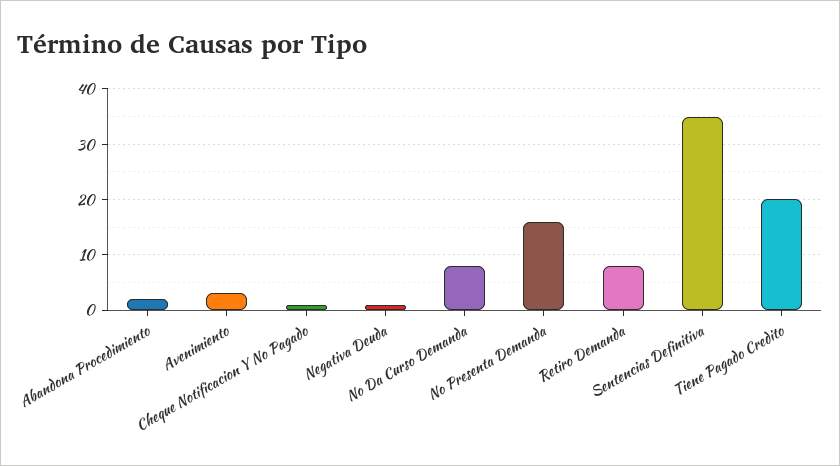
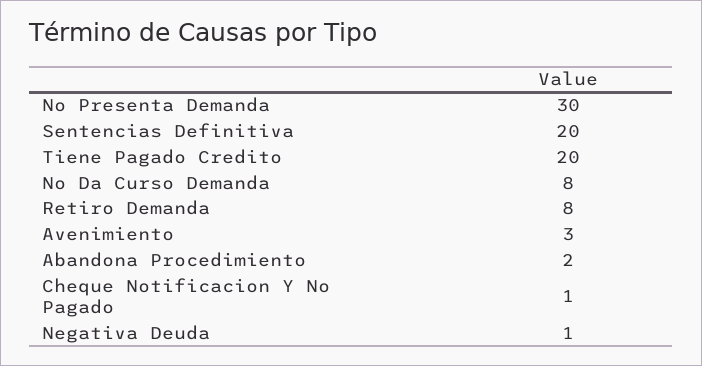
  {
    "Abandona Procedimiento": 2,
    "Avenimiento": 3,
    "Cheque Notificacion Y No Pagado": 1,
    "Negativa Deuda": 1,
    "No Da Curso Demanda": 8,
-   "No Presenta Demanda": 15,
+   "No Presenta Demanda": 30,
    "Retiro Demanda": 8,
-   "Sentencias Definitiva": 35,
+   "Sentencias Definitiva": 20,
    "Tiene Pagado Credito": 20
  }

